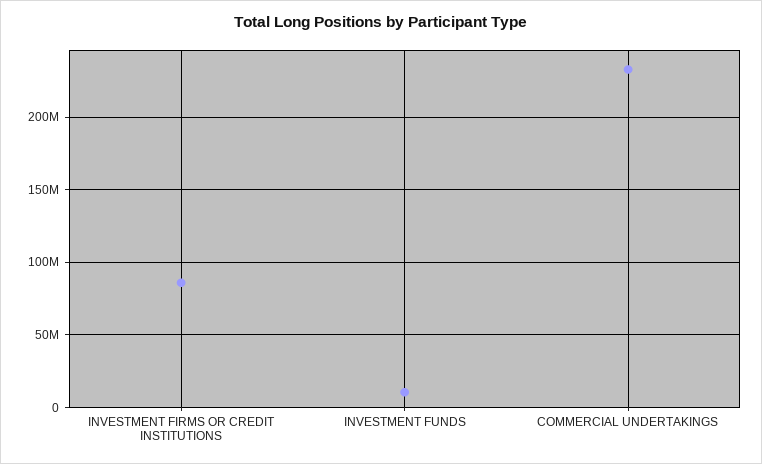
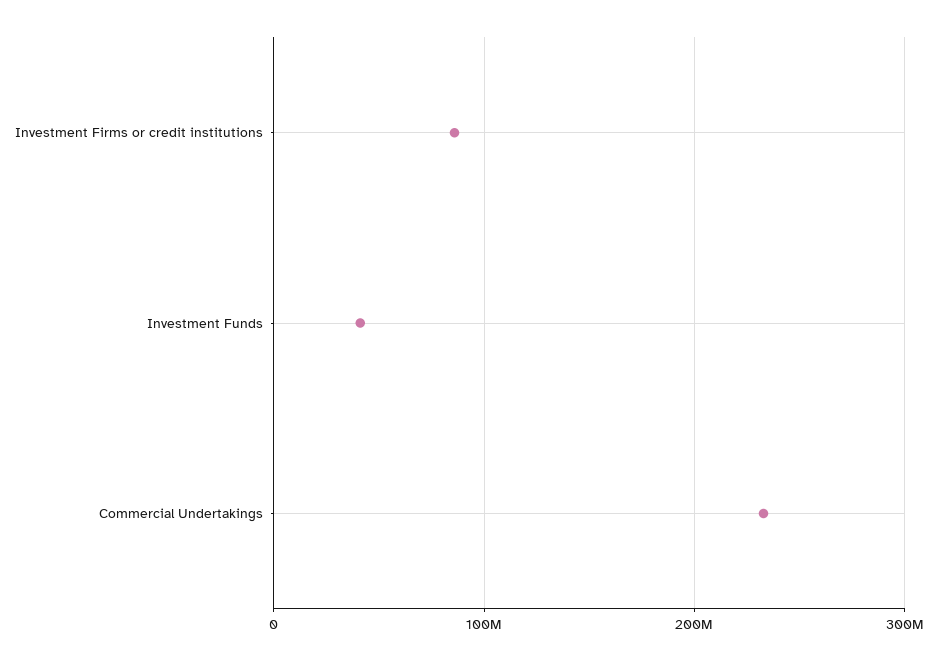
  {
    "INVESTMENT FIRMS OR CREDIT INSTITUTIONS": 85000000,
-   "INVESTMENT FUNDS": 10000000,
+   "INVESTMENT FUNDS": 40000000,
    "COMMERCIAL UNDERTAKINGS": 235000000
  }

